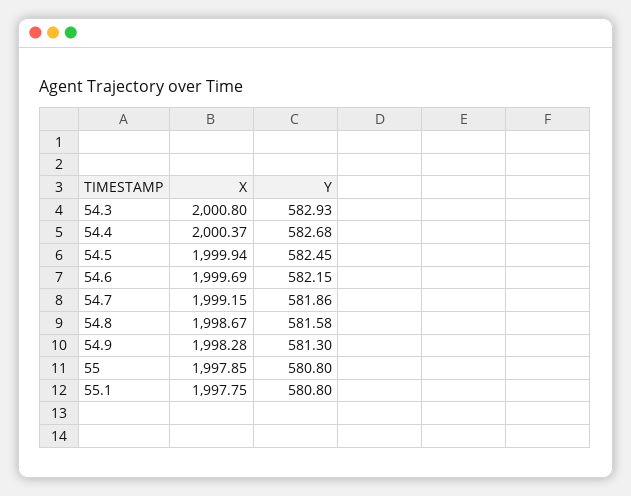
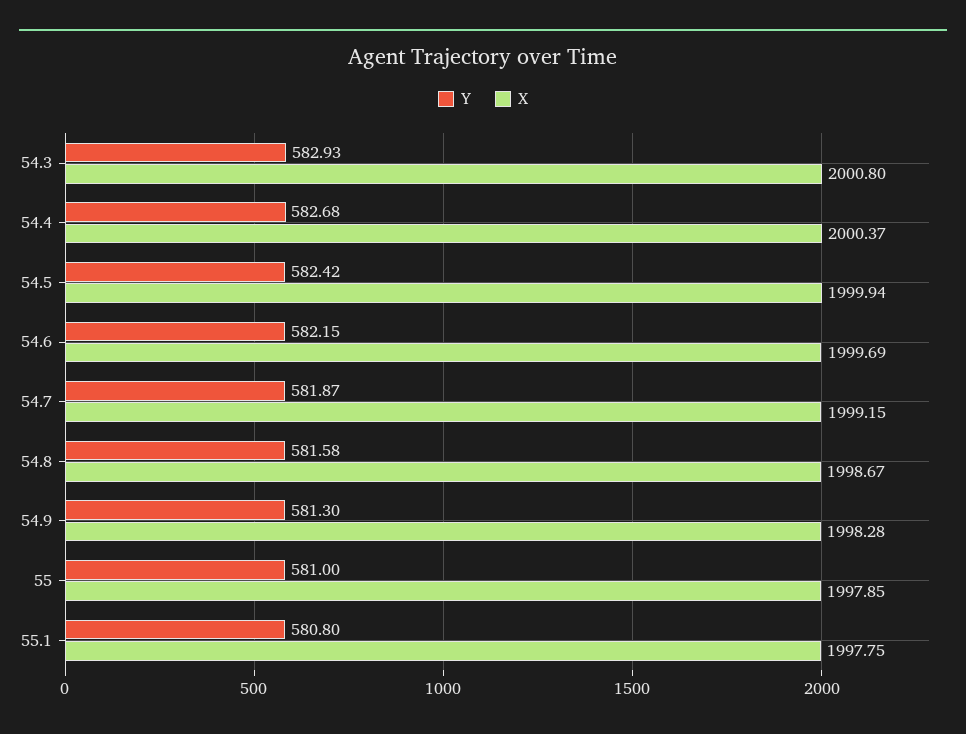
  {
    "X": {
      "54.3": 2000.8,
      "54.4": 2000.37,
      "54.5": 1999.94,
      "54.6": 1999.69,
      "54.7": 1999.15,
      "54.8": 1998.67,
      "54.9": 1998.28,
      "55": 1997.85,
      "55.1": 1997.75
    },
    "Y": {
      "54.3": 582.93,
      "54.4": 582.68,
-     "54.5": 582.45,
+     "54.5": 582.42,
      "54.6": 582.15,
-     "54.7": 581.86,
+     "54.7": 581.87,
      "54.8": 581.58,
      "54.9": 581.3,
-     "55": 580.8,
+     "55": 581,
      "55.1": 580.8
    }
  }

